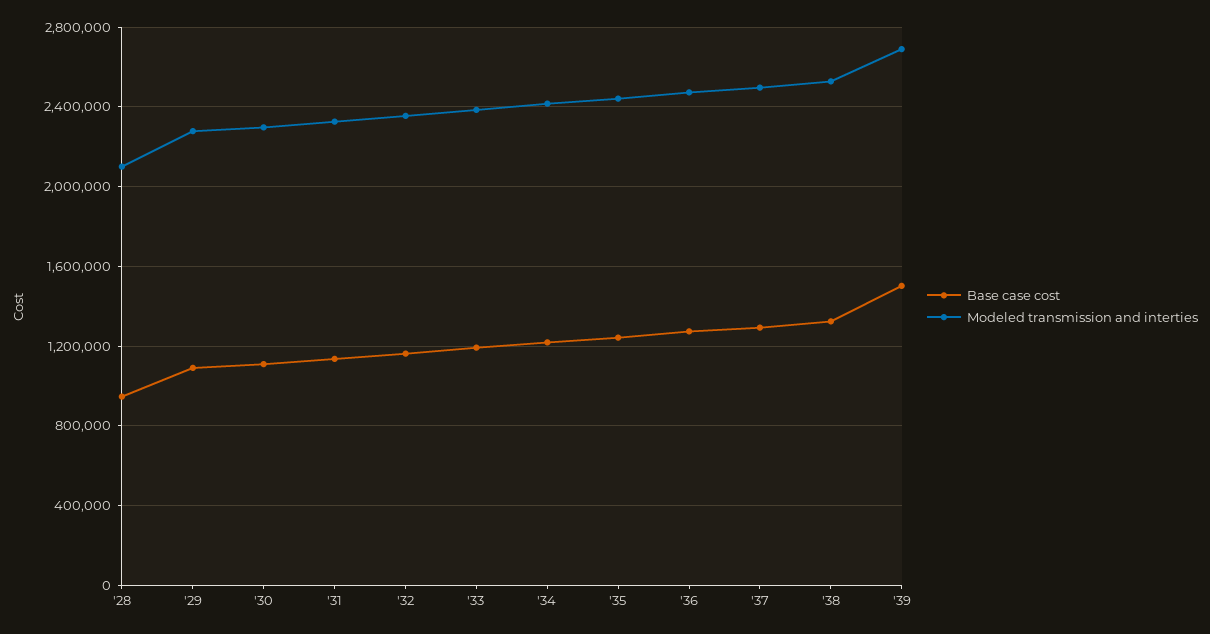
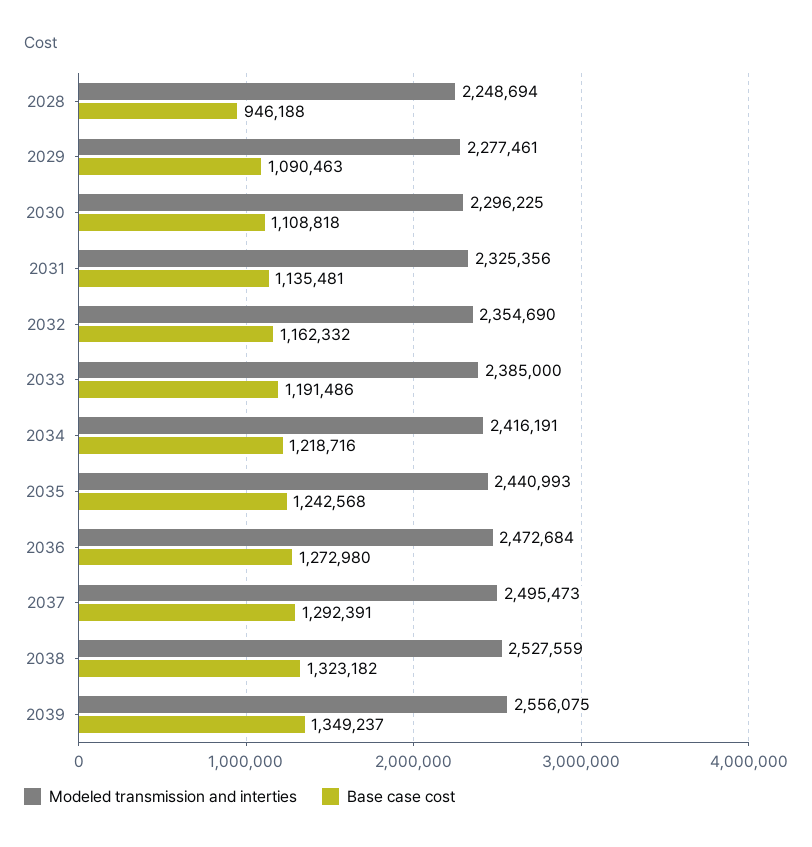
  {
    "Base case cost": {
      "'28": 946188,
      "'29": 1090463,
      "'30": 1108818,
      "'31": 1135481,
      "'32": 1162332,
      "'33": 1191486,
      "'34": 1218716,
      "'35": 1242568,
      "'36": 1272980,
      "'37": 1292391,
      "'38": 1323182,
-     "'39": 1500000
+     "'39": 1349237
    },
    "Modeled transmission and interties": {
-     "'28": 2100000,
+     "'28": 2248694,
      "'29": 2277461,
      "'30": 2296225,
      "'31": 2325356,
      "'32": 2354690,
      "'33": 2385000,
      "'34": 2416191,
      "'35": 2440993,
      "'36": 2472684,
      "'37": 2495473,
      "'38": 2527559,
-     "'39": 2700000
+     "'39": 2556075
    }
  }

